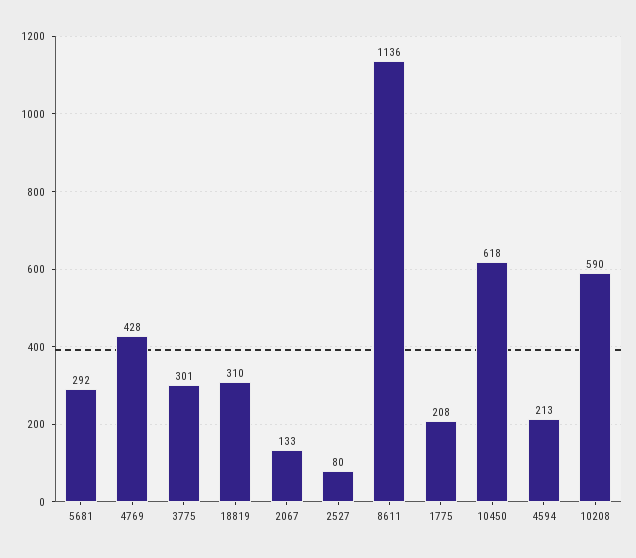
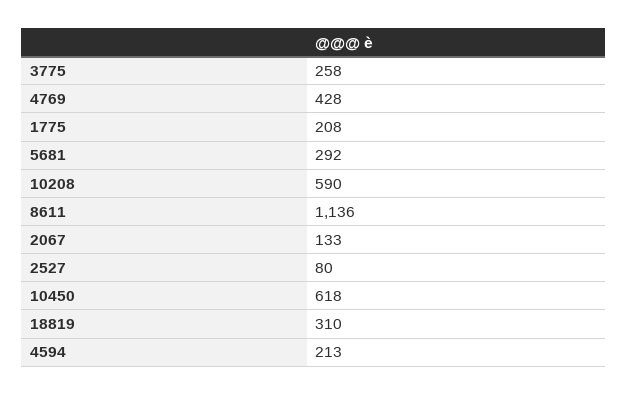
  {
    "5681": 292,
    "4769": 428,
-   "3775": 301,
+   "3775": 258,
    "18819": 310,
    "2067": 133,
    "2527": 80,
    "8611": 1136,
    "1775": 208,
    "10450": 618,
    "4594": 213,
    "10208": 590
  }

